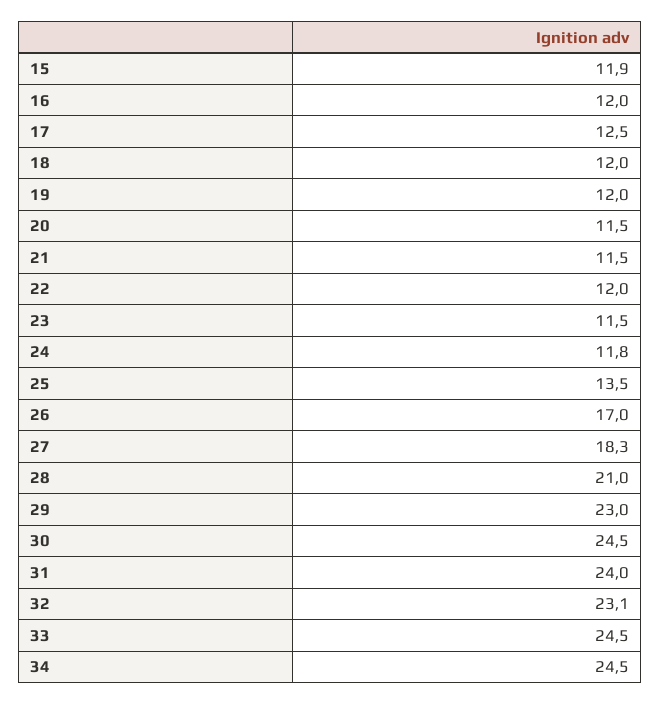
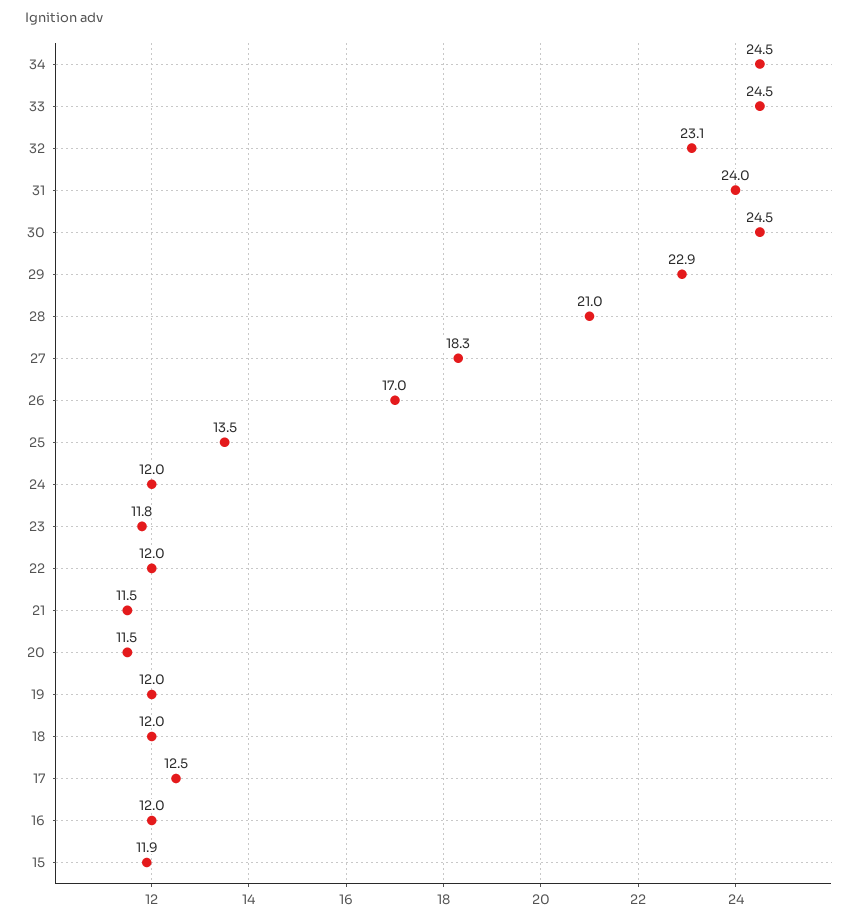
  {
    "15": 11.9,
    "16": 12,
    "17": 12.5,
    "18": 12,
    "19": 12,
    "20": 11.5,
    "21": 11.5,
    "22": 12,
-   "23": 11.5,
+   "23": 11.8,
-   "24": 11.8,
+   "24": 12,
    "25": 13.5,
    "26": 17,
    "27": 18.3,
    "28": 21,
-   "29": 23,
+   "29": 22.9,
    "30": 24.5,
    "31": 24,
    "32": 23.1,
    "33": 24.5,
    "34": 24.5
  }

